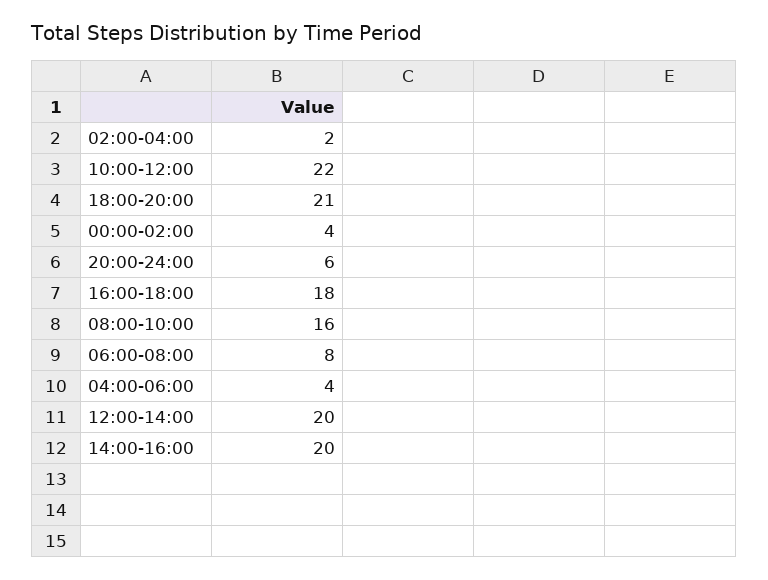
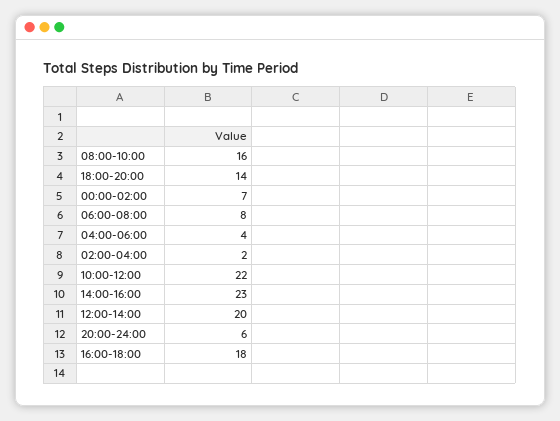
  {
    "02:00-04:00": 2,
    "10:00-12:00": 22,
-   "18:00-20:00": 21,
+   "18:00-20:00": 14,
-   "00:00-02:00": 4,
+   "00:00-02:00": 7,
    "20:00-24:00": 6,
    "16:00-18:00": 18,
    "08:00-10:00": 16,
    "06:00-08:00": 8,
    "04:00-06:00": 4,
    "12:00-14:00": 20,
-   "14:00-16:00": 20
+   "14:00-16:00": 23
  }

